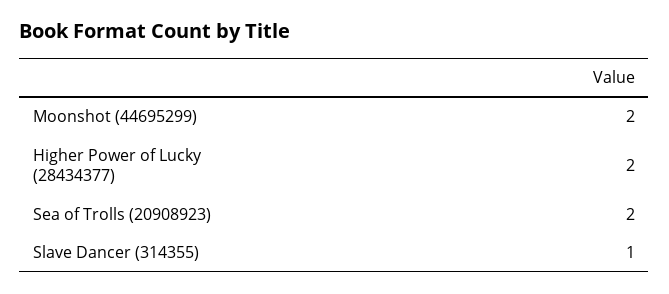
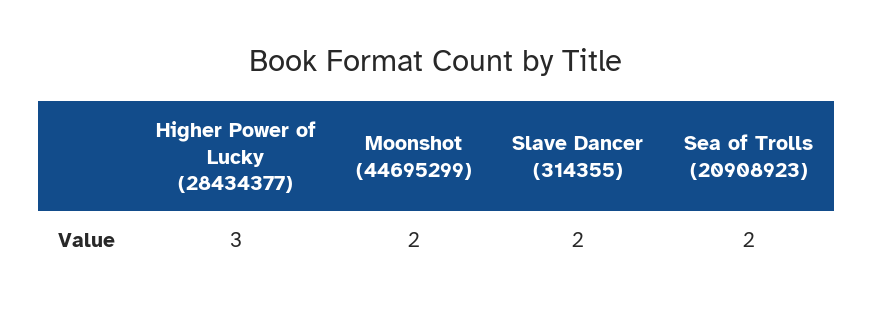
  {
    "Moonshot (44695299)": 2,
-   "Higher Power of Lucky (28434377)": 2,
+   "Higher Power of Lucky (28434377)": 3,
    "Sea of Trolls (20908923)": 2,
-   "Slave Dancer (314355)": 1
+   "Slave Dancer (314355)": 2
  }

